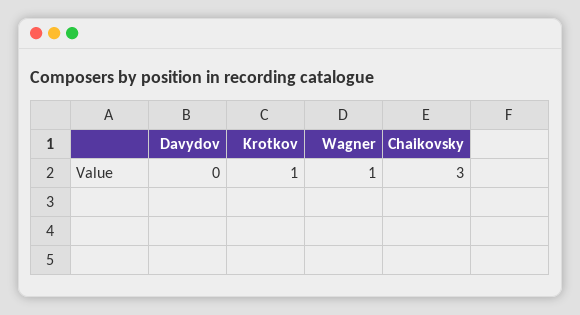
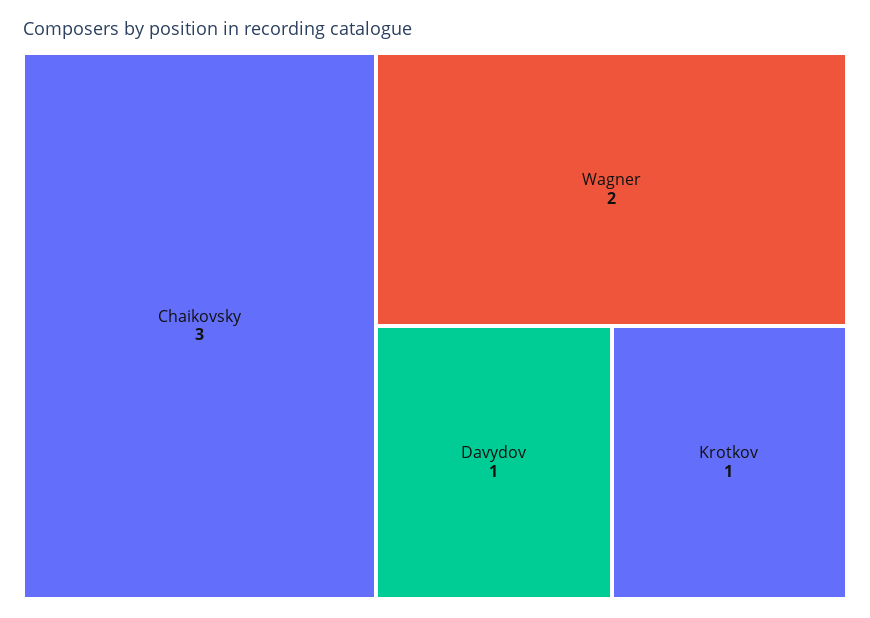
  {
-   "Davydov": 0,
+   "Davydov": 1,
    "Krotkov": 1,
-   "Wagner": 1,
+   "Wagner": 2,
    "Chaikovsky": 3
  }

